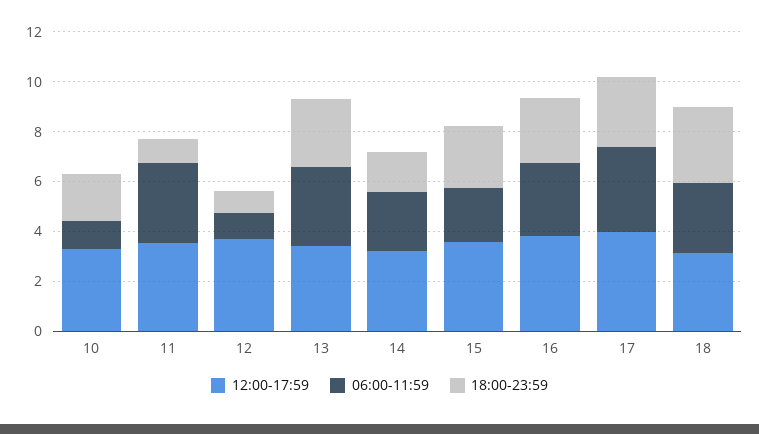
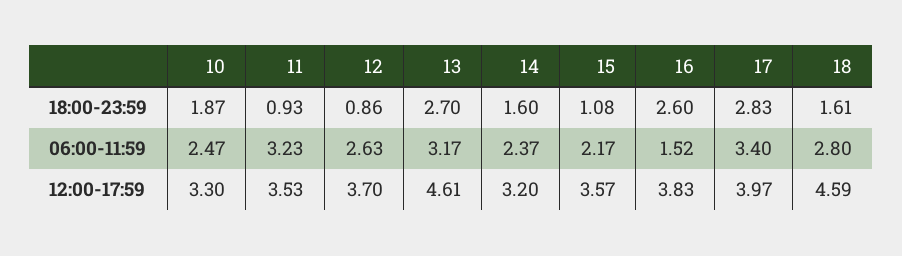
  {
    "12:00-17:59": {
      "10": 3.3,
      "11": 3.53,
      "12": 3.7,
-     "13": 3.5,
+     "13": 4.61,
      "14": 3.2,
      "15": 3.57,
      "16": 3.83,
      "17": 3.97,
-     "18": 3
+     "18": 4.59
    },
    "06:00-11:59": {
-     "10": 1,
+     "10": 2.47,
      "11": 3.23,
-     "12": 1,
+     "12": 2.63,
      "13": 3.17,
      "14": 2.37,
      "15": 2.17,
-     "16": 3,
+     "16": 1.52,
      "17": 3.4,
      "18": 2.8
    },
    "18:00-23:59": {
      "10": 1.87,
      "11": 0.93,
      "12": 0.86,
      "13": 2.7,
      "14": 1.6,
-     "15": 2.5,
+     "15": 1.08,
      "16": 2.6,
      "17": 2.83,
-     "18": 3
+     "18": 1.61
    }
  }

